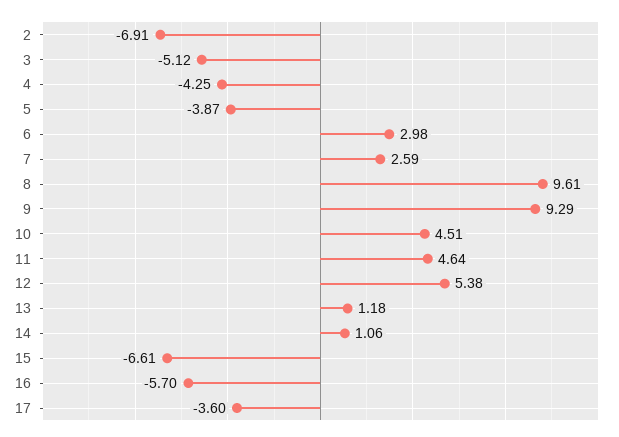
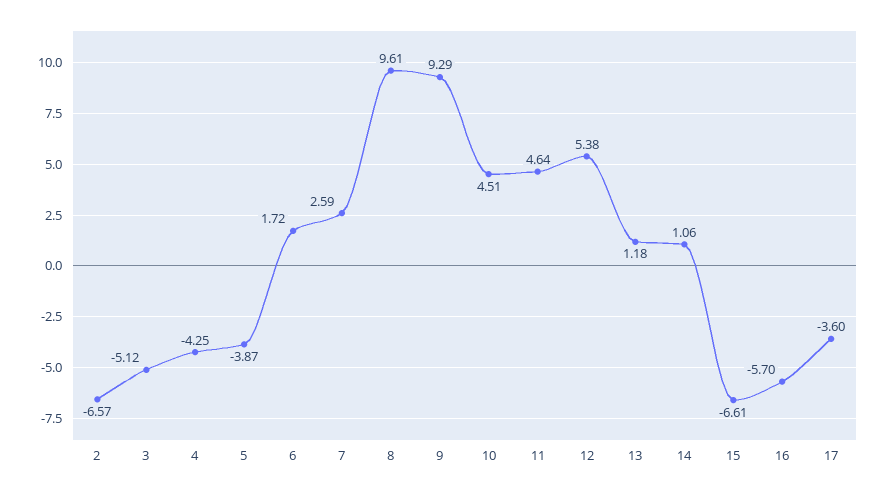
  {
-   "2": -6.91,
+   "2": -6.57,
    "3": -5.12,
    "4": -4.25,
    "5": -3.87,
-   "6": 2.98,
+   "6": 1.72,
    "7": 2.59,
    "8": 9.61,
    "9": 9.29,
    "10": 4.51,
    "11": 4.64,
    "12": 5.38,
    "13": 1.18,
    "14": 1.06,
    "15": -6.61,
    "16": -5.7,
    "17": -3.6
  }

